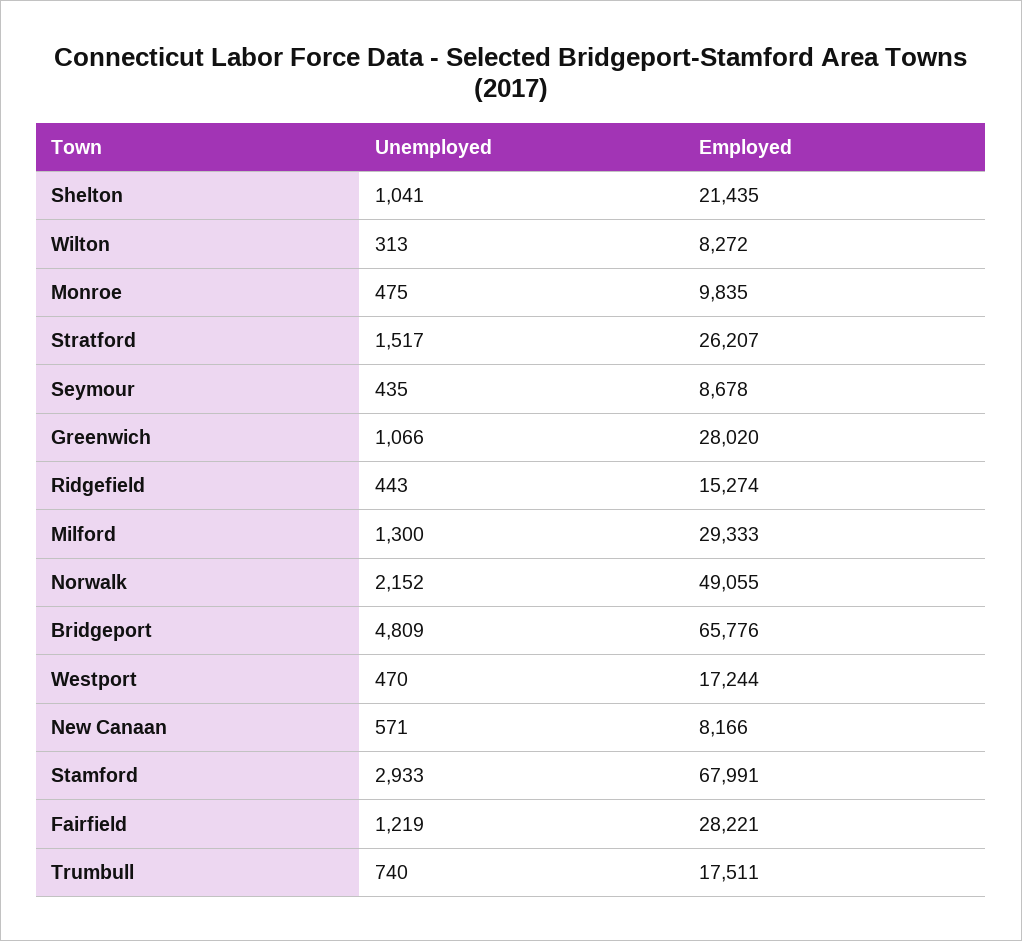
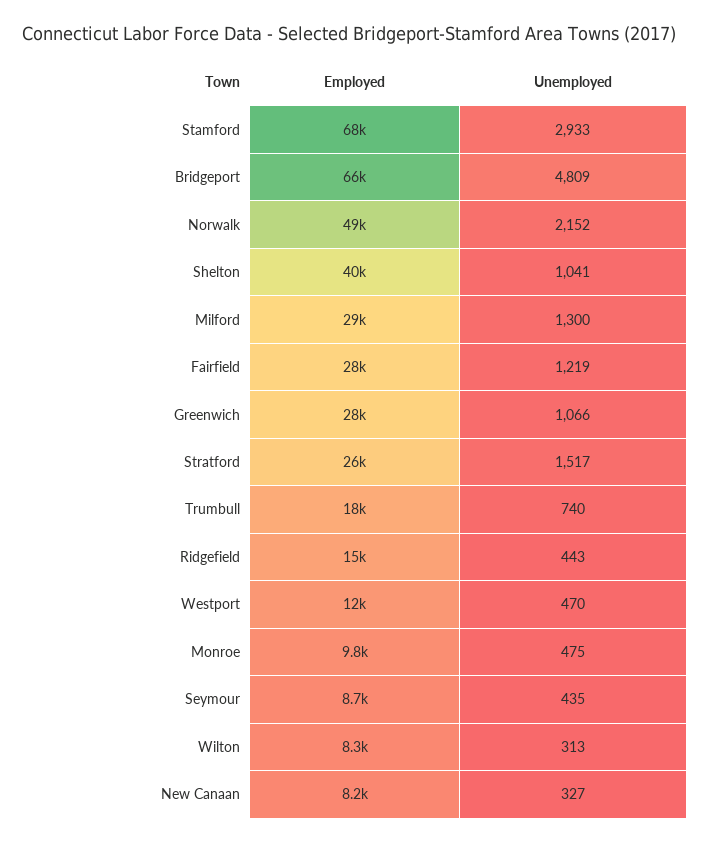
  {
    "Unemployed": {
      "Shelton": 1041,
      "Wilton": 313,
      "Monroe": 475,
      "Stratford": 1517,
      "Seymour": 435,
      "Greenwich": 1066,
      "Ridgefield": 443,
      "Milford": 1300,
      "Norwalk": 2152,
      "Bridgeport": 4809,
      "Westport": 470,
-     "New Canaan": 571,
+     "New Canaan": 327,
      "Stamford": 2933,
      "Fairfield": 1219,
      "Trumbull": 740
    },
    "Employed": {
-     "Shelton": 21435,
+     "Shelton": 40000,
      "Wilton": 8272,
      "Monroe": 9835,
      "Stratford": 26207,
      "Seymour": 8678,
      "Greenwich": 28020,
      "Ridgefield": 15274,
      "Milford": 29333,
      "Norwalk": 49055,
      "Bridgeport": 65776,
-     "Westport": 17244,
+     "Westport": 12000,
      "New Canaan": 8166,
      "Stamford": 67991,
      "Fairfield": 28221,
      "Trumbull": 17511
    }
  }

